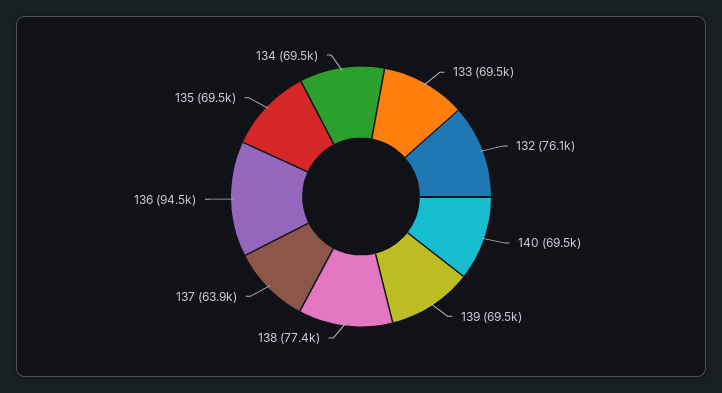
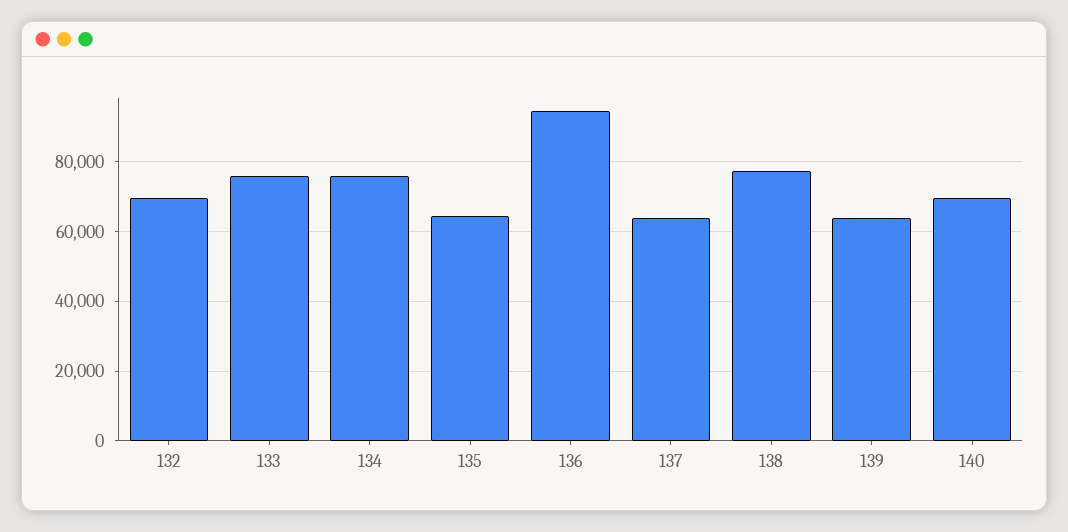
  {
-   "133": 69500,
+   "133": 76000,
-   "132": 76100,
+   "132": 70000,
    "140": 69500,
-   "139": 69500,
+   "139": 64000,
    "138": 77400,
    "137": 63900,
    "136": 94500,
-   "135": 69500,
+   "135": 64000,
-   "134": 69500
+   "134": 76000
  }

